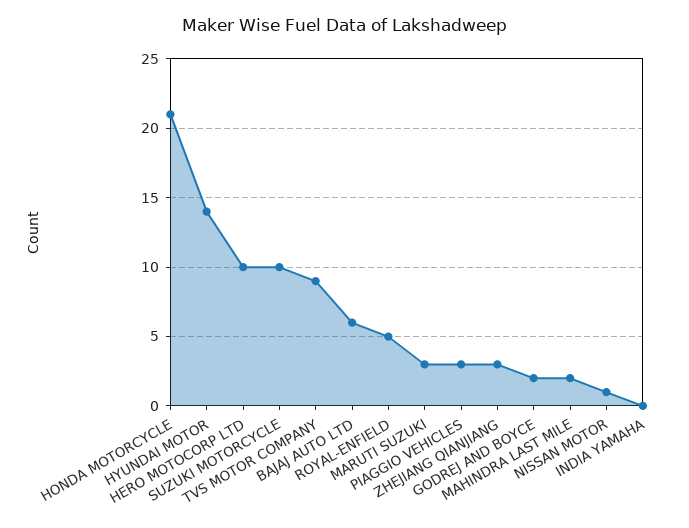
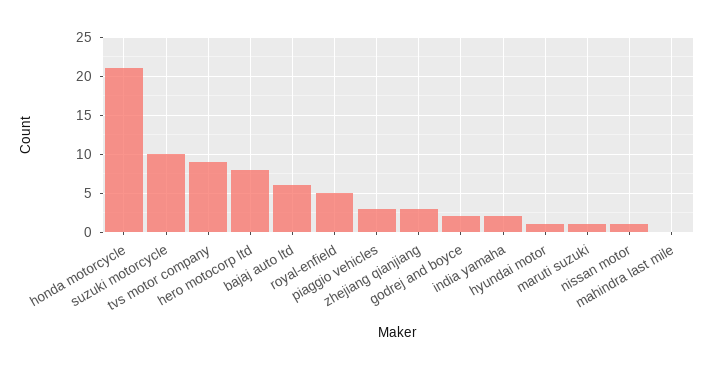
  {
    "HONDA MOTORCYCLE": 21,
-   "HYUNDAI MOTOR": 14,
+   "HYUNDAI MOTOR": 1,
-   "HERO MOTOCORP LTD": 10,
+   "HERO MOTOCORP LTD": 8,
    "SUZUKI MOTORCYCLE": 10,
    "TVS MOTOR COMPANY": 9,
    "BAJAJ AUTO LTD": 6,
    "ROYAL-ENFIELD": 5,
-   "MARUTI SUZUKI": 3,
+   "MARUTI SUZUKI": 1,
    "PIAGGIO VEHICLES": 3,
    "ZHEJIANG QIANJIANG": 3,
    "GODREJ AND BOYCE": 2,
-   "MAHINDRA LAST MILE": 2,
+   "MAHINDRA LAST MILE": 0,
    "NISSAN MOTOR": 1,
-   "INDIA YAMAHA": 0
+   "INDIA YAMAHA": 2
  }

